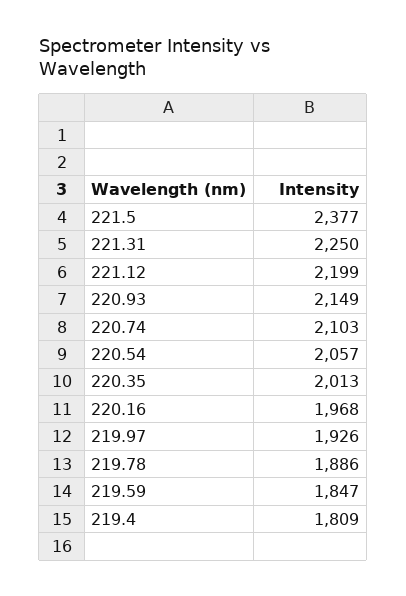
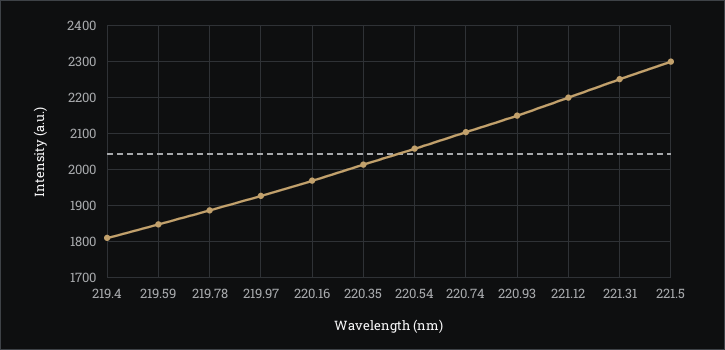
  {
-   "221.5": 2377,
+   "221.5": 2300,
    "221.31": 2250,
    "221.12": 2199,
    "220.93": 2149,
    "220.74": 2103,
    "220.54": 2057,
    "220.35": 2013,
    "220.16": 1968,
    "219.97": 1926,
    "219.78": 1886,
    "219.59": 1847,
    "219.4": 1809
  }

